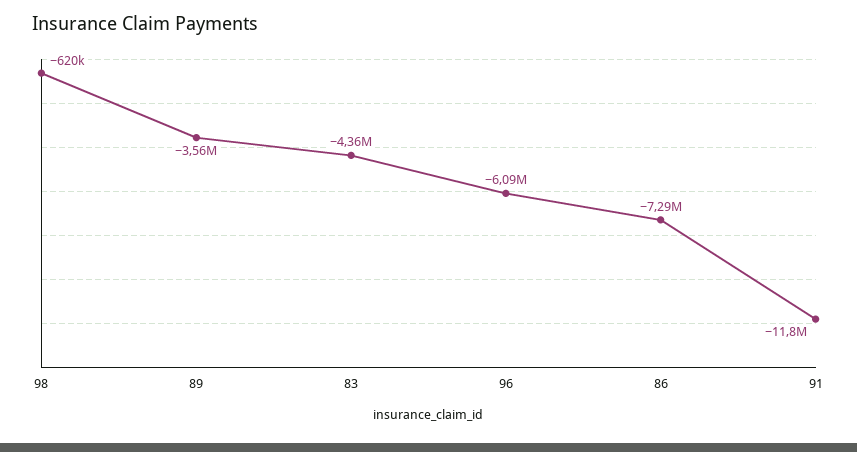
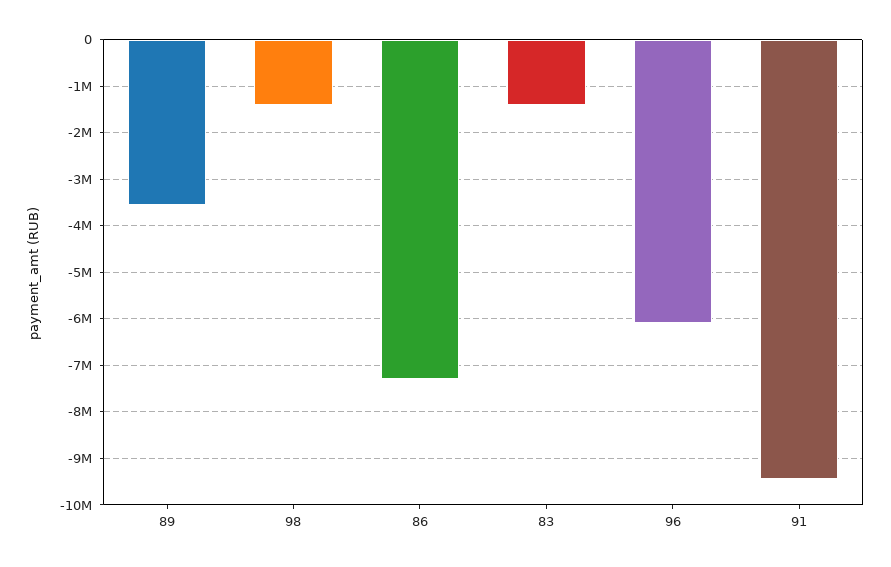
  {
-   "98": -620000,
+   "98": -1400000,
    "89": -3560000,
-   "83": -4360000,
+   "83": -1400000,
    "96": -6090000,
    "86": -7290000,
-   "91": -11800000
+   "91": -9400000
  }

